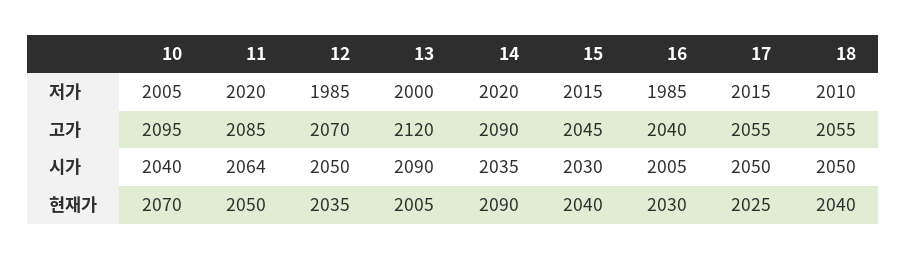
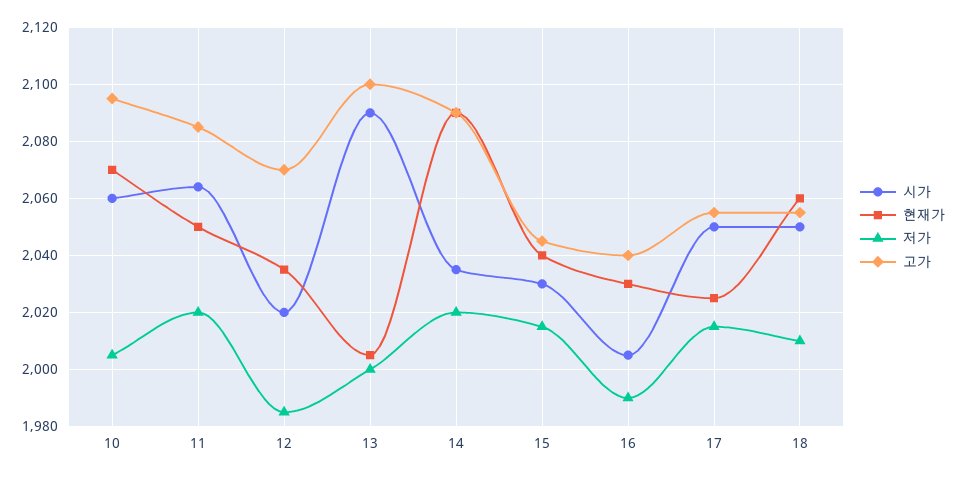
  {
    "저가": {
      "10": 2005,
      "11": 2020,
      "12": 1985,
      "13": 2000,
      "14": 2020,
      "15": 2015,
-     "16": 1985,
+     "16": 1990,
      "17": 2015,
      "18": 2010
    },
    "고가": {
      "10": 2095,
      "11": 2085,
      "12": 2070,
-     "13": 2120,
+     "13": 2100,
      "14": 2090,
      "15": 2045,
      "16": 2040,
      "17": 2055,
      "18": 2055
    },
    "시가": {
-     "10": 2040,
+     "10": 2060,
      "11": 2064,
-     "12": 2050,
+     "12": 2020,
      "13": 2090,
      "14": 2035,
      "15": 2030,
      "16": 2005,
      "17": 2050,
      "18": 2050
    },
    "현재가": {
      "10": 2070,
      "11": 2050,
      "12": 2035,
      "13": 2005,
      "14": 2090,
      "15": 2040,
      "16": 2030,
      "17": 2025,
-     "18": 2040
+     "18": 2060
    }
  }

